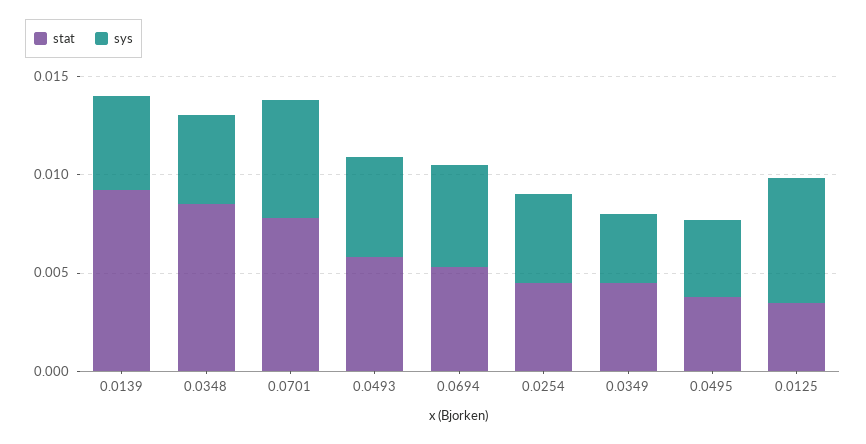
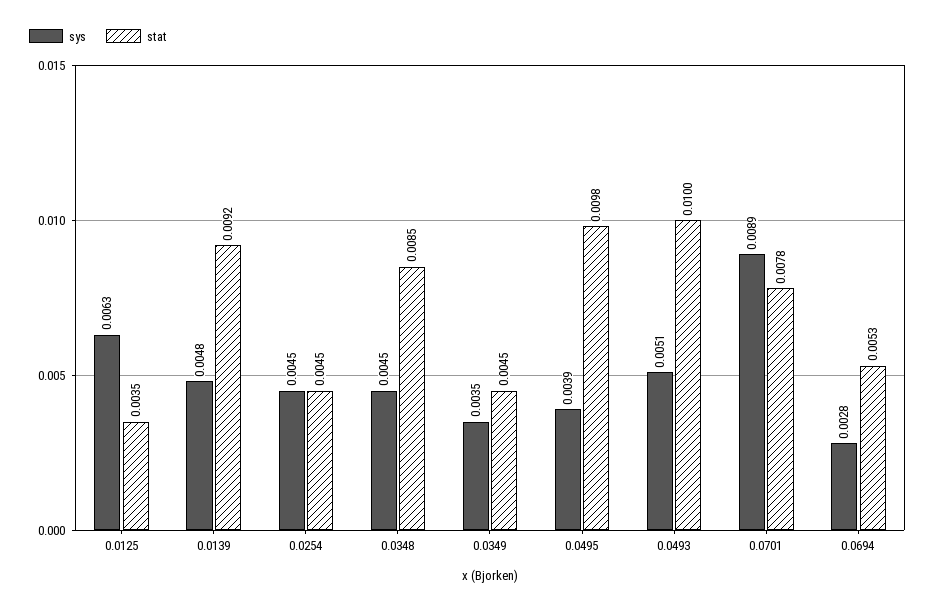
  {
    "stat": {
      "0.0139": 0.0092,
      "0.0348": 0.0085,
      "0.0701": 0.0078,
-     "0.0493": 0.006,
+     "0.0493": 0.01,
      "0.0694": 0.0053,
      "0.0254": 0.0045,
      "0.0349": 0.0045,
-     "0.0495": 0.004,
+     "0.0495": 0.0098,
      "0.0125": 0.0035
    },
    "sys": {
      "0.0139": 0.0048,
      "0.0348": 0.0045,
-     "0.0701": 0.006,
+     "0.0701": 0.0089,
      "0.0493": 0.0051,
-     "0.0694": 0.005,
+     "0.0694": 0.0028,
      "0.0254": 0.0045,
      "0.0349": 0.0035,
      "0.0495": 0.0039,
      "0.0125": 0.0063
    }
  }

